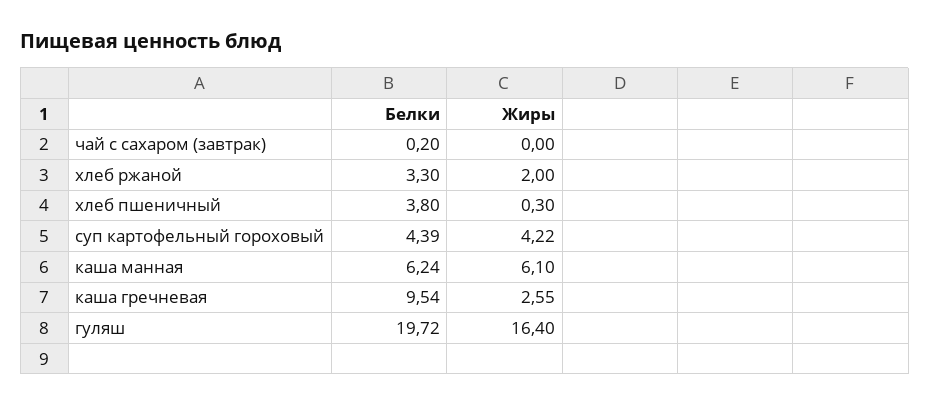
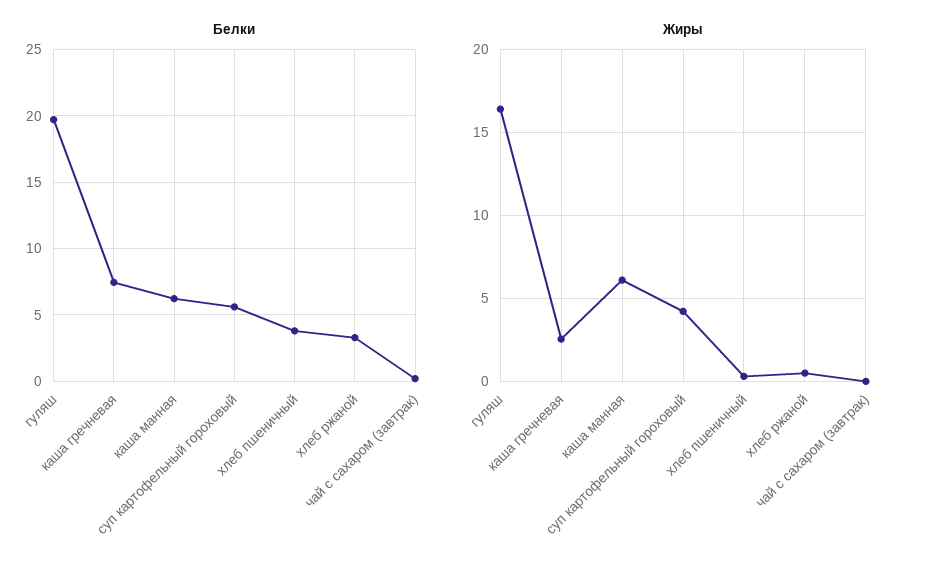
  {
    "Белки": {
      "чай с сахаром (завтрак)": 0.2,
      "хлеб ржаной": 3.3,
      "хлеб пшеничный": 3.8,
-     "суп картофельный гороховый": 4.39,
+     "суп картофельный гороховый": 5.5,
      "каша манная": 6.24,
-     "каша гречневая": 9.54,
+     "каша гречневая": 7.5,
      "гуляш": 19.72
    },
    "Жиры": {
      "чай с сахаром (завтрак)": 0,
-     "хлеб ржаной": 2,
+     "хлеб ржаной": 0.5,
      "хлеб пшеничный": 0.3,
      "суп картофельный гороховый": 4.22,
      "каша манная": 6.1,
      "каша гречневая": 2.55,
      "гуляш": 16.4
    }
  }

